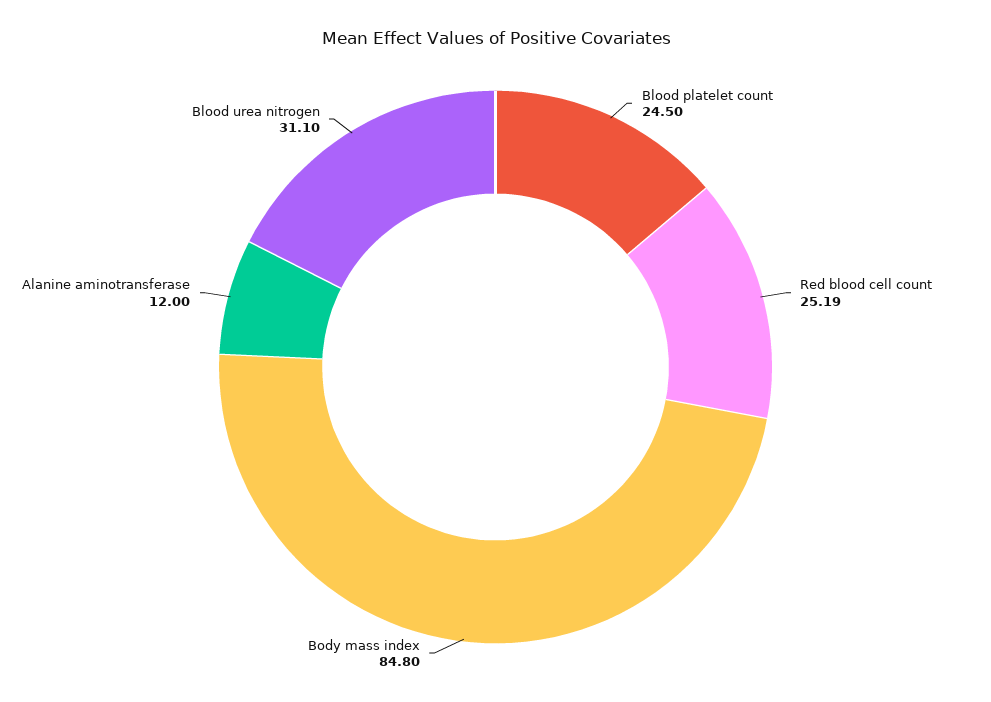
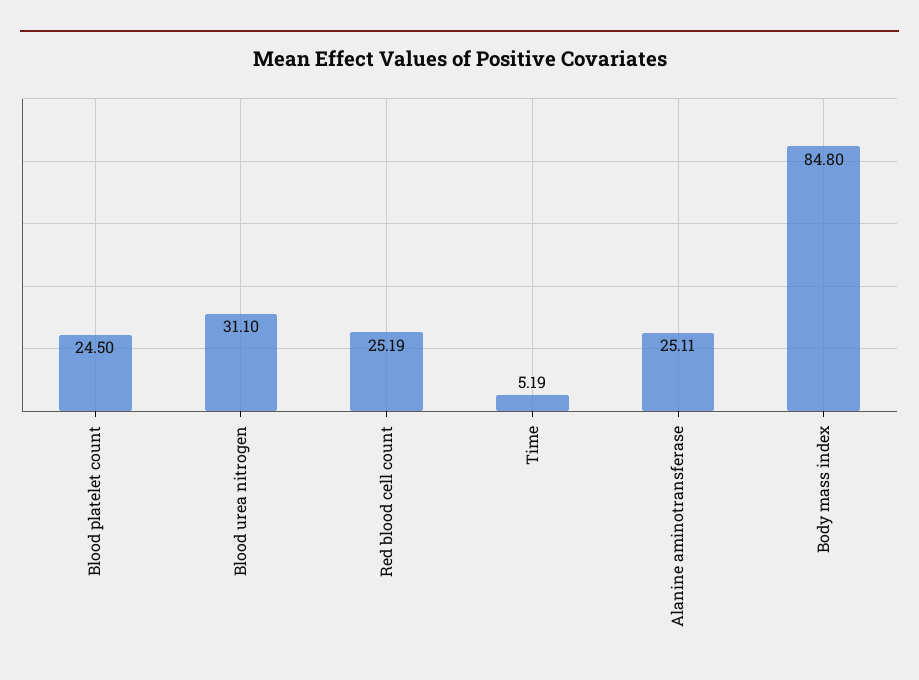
  {
    "Blood platelet count": 24.5,
    "Red blood cell count": 25.19,
    "Body mass index": 84.8,
-   "Alanine aminotransferase": 12,
+   "Alanine aminotransferase": 25.11,
-   "Blood urea nitrogen": 31.1
+   "Blood urea nitrogen": 31.1,
+   "Time": 5.19
  }

